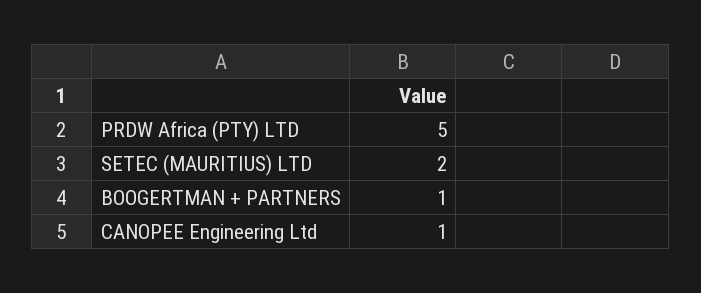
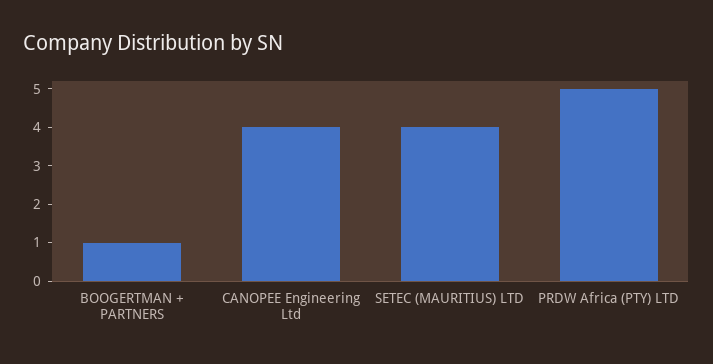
  {
    "PRDW Africa (PTY) LTD": 5,
-   "SETEC (MAURITIUS) LTD": 2,
+   "SETEC (MAURITIUS) LTD": 4,
    "BOOGERTMAN + PARTNERS": 1,
-   "CANOPEE Engineering Ltd": 1
+   "CANOPEE Engineering Ltd": 4
  }

